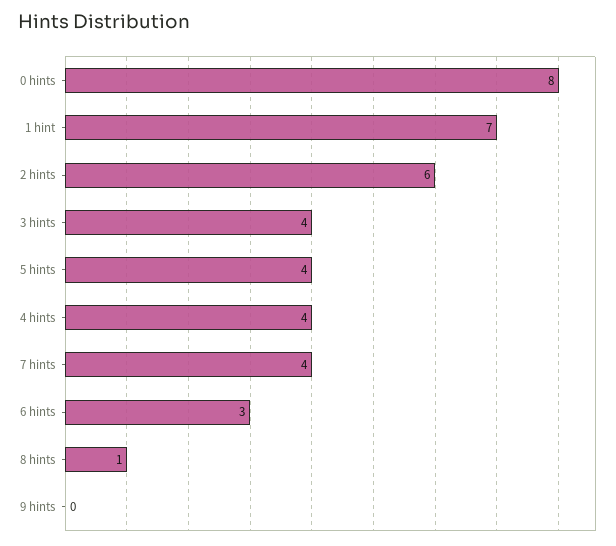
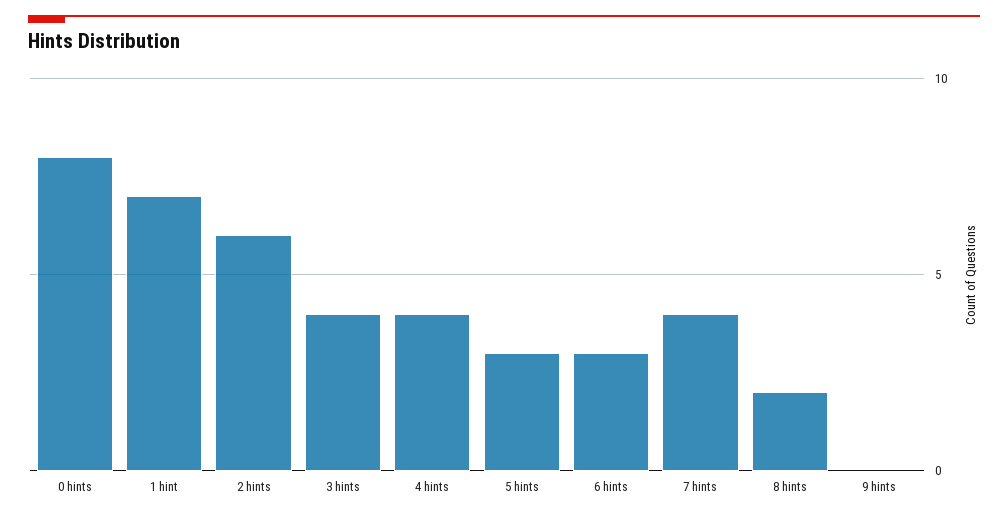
  {
    "0 hints": 8,
    "1 hint": 7,
    "2 hints": 6,
    "3 hints": 4,
-   "5 hints": 4,
+   "5 hints": 3,
    "4 hints": 4,
    "7 hints": 4,
    "6 hints": 3,
-   "8 hints": 1,
+   "8 hints": 2,
    "9 hints": 0
  }

